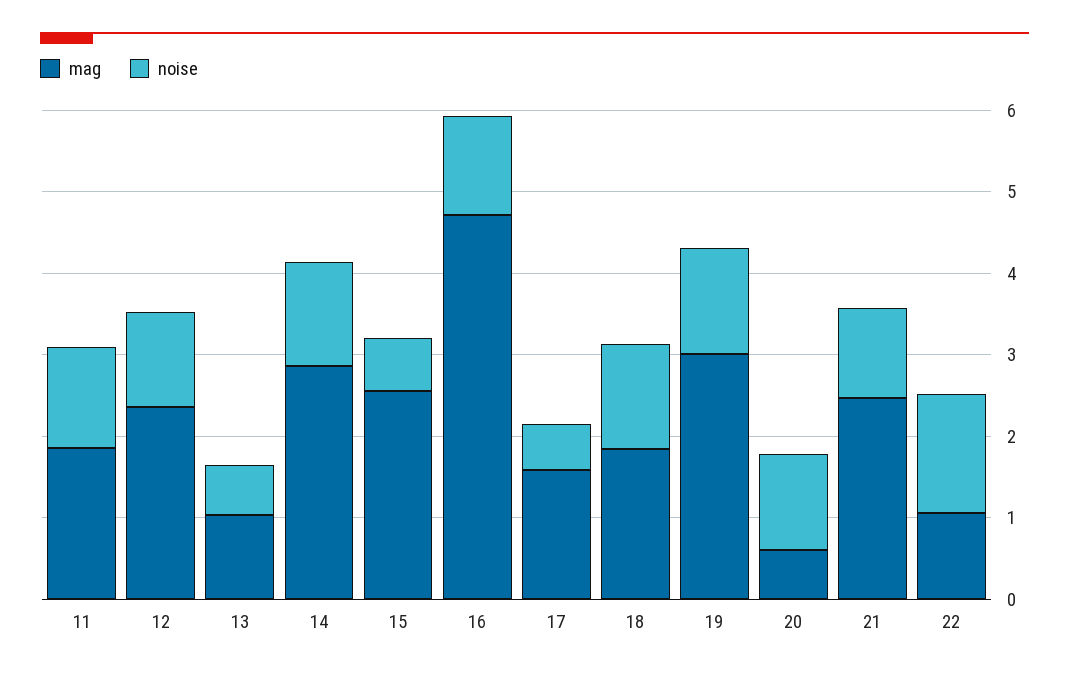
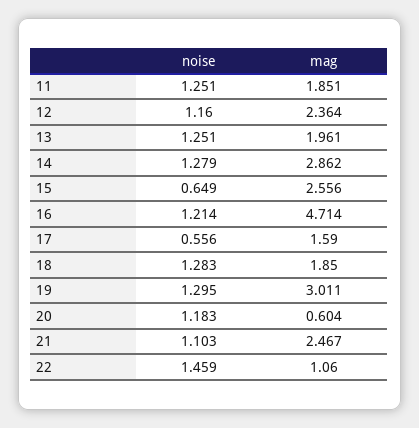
  {
    "mag": {
      "11": 1.851,
      "12": 2.364,
-     "13": 1,
+     "13": 1.961,
      "14": 2.862,
      "15": 2.556,
      "16": 4.714,
      "17": 1.59,
      "18": 1.85,
      "19": 3.011,
      "20": 0.604,
      "21": 2.467,
      "22": 1.06
    },
    "noise": {
      "11": 1.251,
      "12": 1.16,
-     "13": 0.6,
+     "13": 1.251,
      "14": 1.279,
      "15": 0.649,
      "16": 1.214,
      "17": 0.556,
      "18": 1.283,
      "19": 1.295,
      "20": 1.183,
      "21": 1.103,
      "22": 1.459
    }
  }

